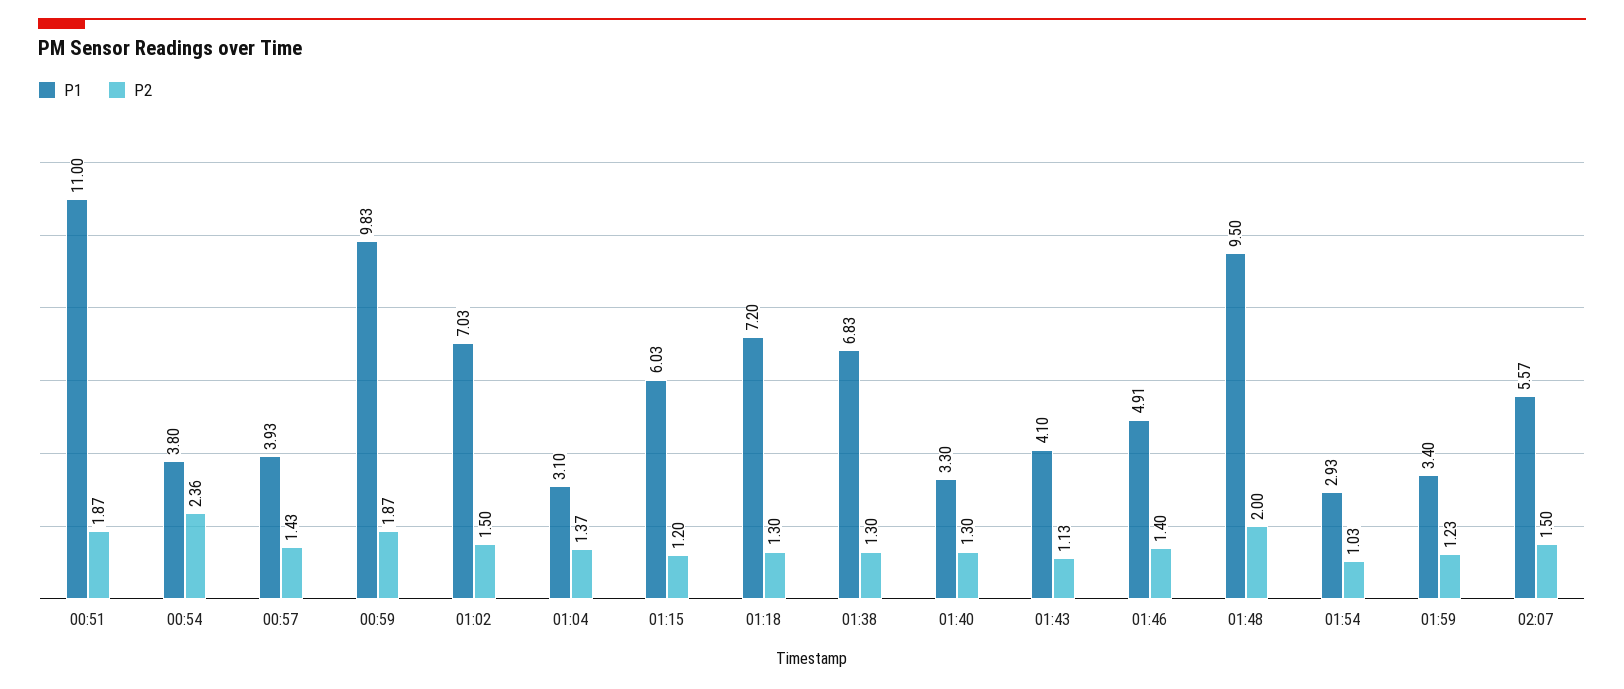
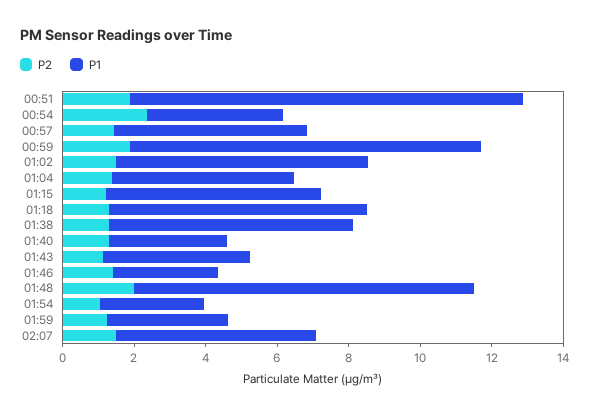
  {
    "P1": {
      "00:51": 11,
      "00:54": 3.8,
-     "00:57": 3.93,
+     "00:57": 5.5,
      "00:59": 9.83,
      "01:02": 7.03,
-     "01:04": 3.1,
+     "01:04": 5,
      "01:15": 6.03,
      "01:18": 7.2,
      "01:38": 6.83,
      "01:40": 3.3,
      "01:43": 4.1,
-     "01:46": 4.91,
+     "01:46": 3,
      "01:48": 9.5,
      "01:54": 2.93,
      "01:59": 3.4,
      "02:07": 5.57
    },
    "P2": {
      "00:51": 1.87,
      "00:54": 2.36,
      "00:57": 1.43,
      "00:59": 1.87,
      "01:02": 1.5,
      "01:04": 1.37,
      "01:15": 1.2,
      "01:18": 1.3,
      "01:38": 1.3,
      "01:40": 1.3,
      "01:43": 1.13,
      "01:46": 1.4,
      "01:48": 2,
      "01:54": 1.03,
      "01:59": 1.23,
      "02:07": 1.5
    }
  }

